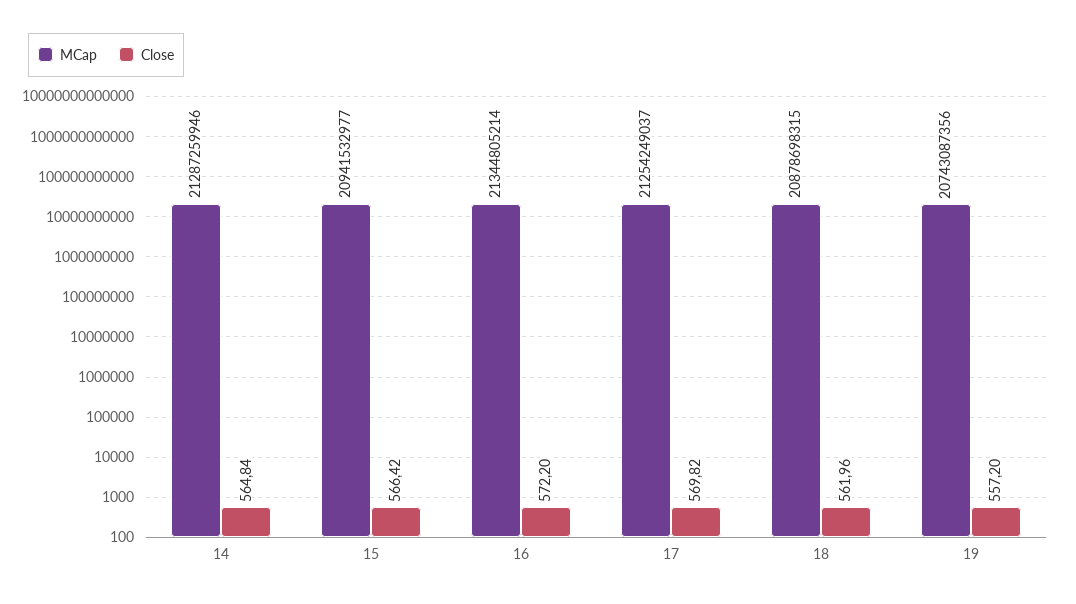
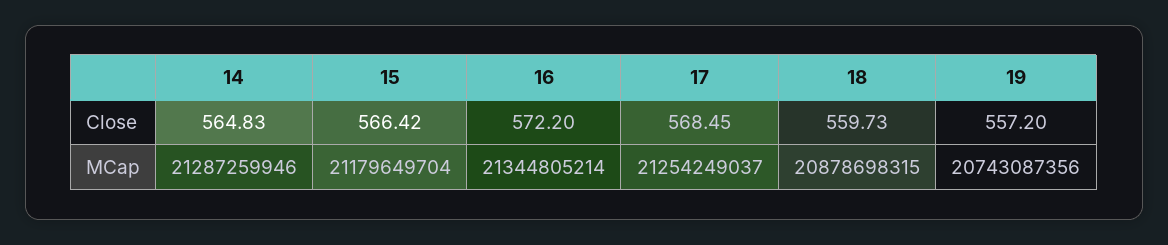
  {
    "MCap": {
      "14": 21287259946,
-     "15": 20941532977,
+     "15": 21179649704,
      "16": 21344805214,
      "17": 21254249037,
      "18": 20878698315,
      "19": 20743087356
    },
    "Close": {
-     "14": 564.84,
+     "14": 564.83,
      "15": 566.42,
      "16": 572.2,
-     "17": 569.82,
+     "17": 568.45,
-     "18": 561.96,
+     "18": 559.73,
      "19": 557.2
    }
  }

